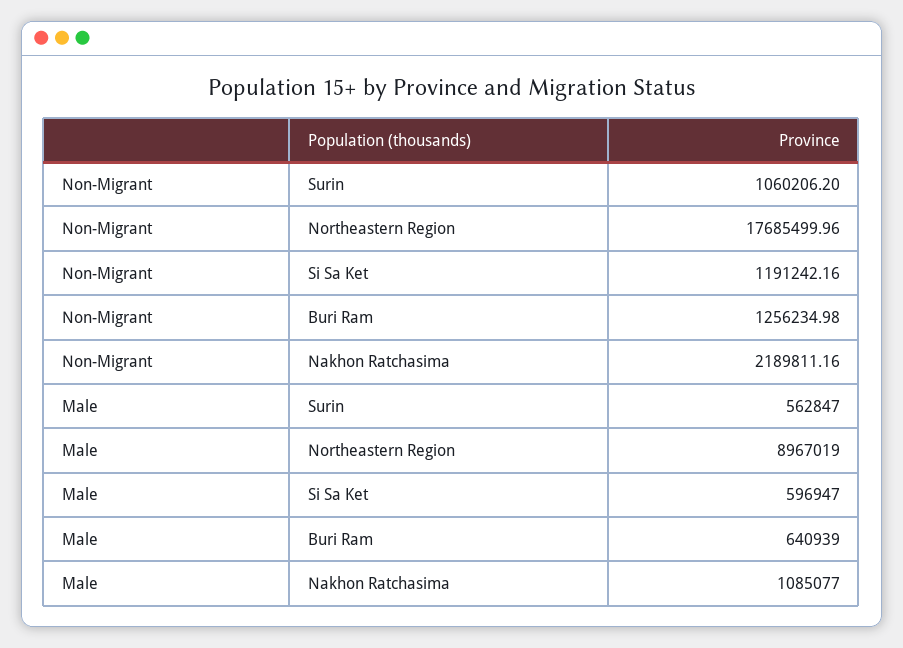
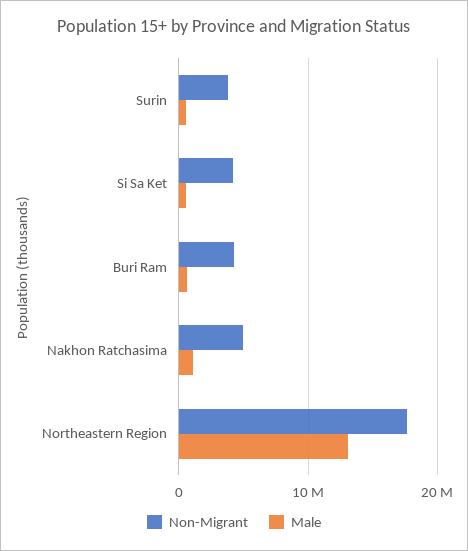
  {
    "Non-Migrant": {
-     "Surin": 1060206.2,
+     "Surin": 4000000,
      "Northeastern Region": 17685499.96,
-     "Si Sa Ket": 1191242.16,
+     "Si Sa Ket": 4000000,
-     "Buri Ram": 1256234.98,
+     "Buri Ram": 4000000,
-     "Nakhon Ratchasima": 2189811.16
+     "Nakhon Ratchasima": 5000000
    },
    "Male": {
      "Surin": 562847,
-     "Northeastern Region": 8967019,
+     "Northeastern Region": 13000000,
      "Si Sa Ket": 596947,
      "Buri Ram": 640939,
      "Nakhon Ratchasima": 1085077
    }
  }

